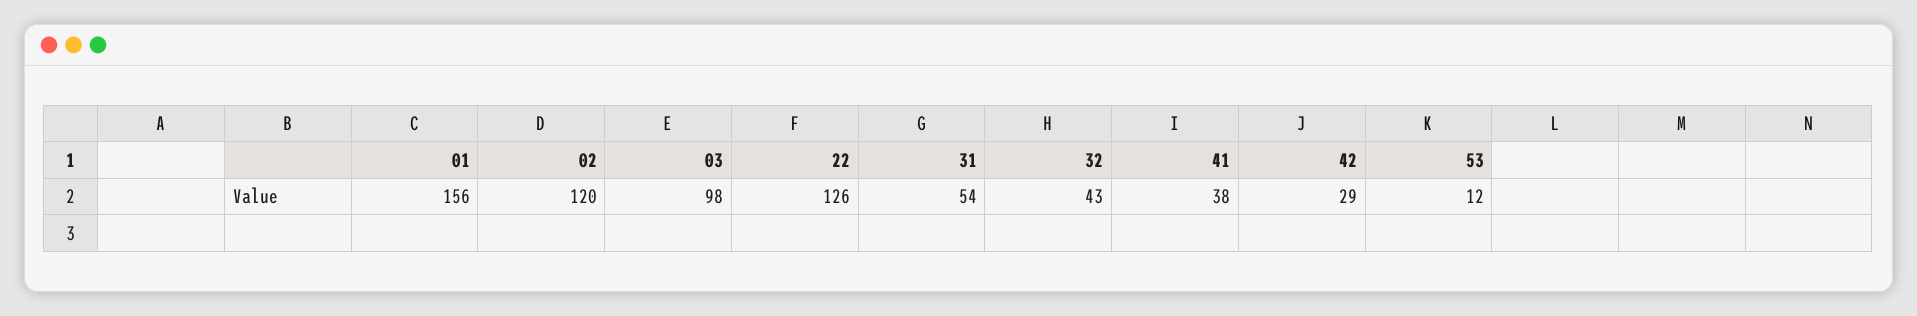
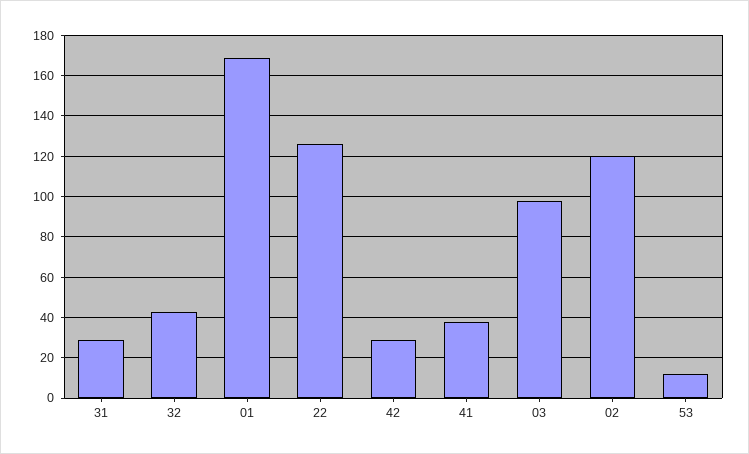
  {
-   "01": 156,
+   "01": 170,
    "02": 120,
    "03": 98,
    "22": 126,
-   "31": 54,
+   "31": 30,
    "32": 43,
    "41": 38,
    "42": 29,
    "53": 12
  }

